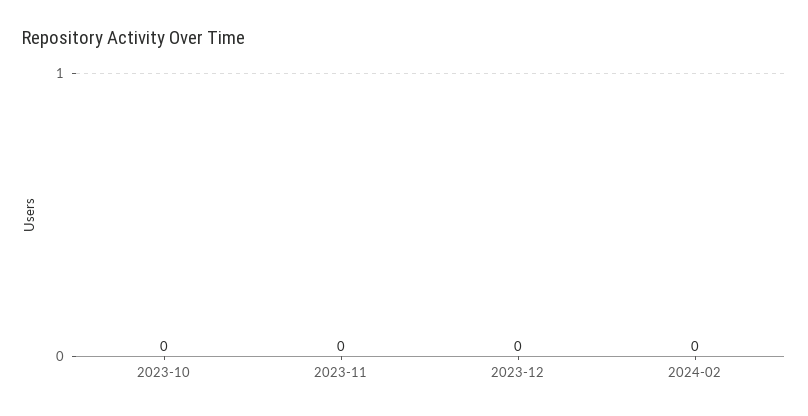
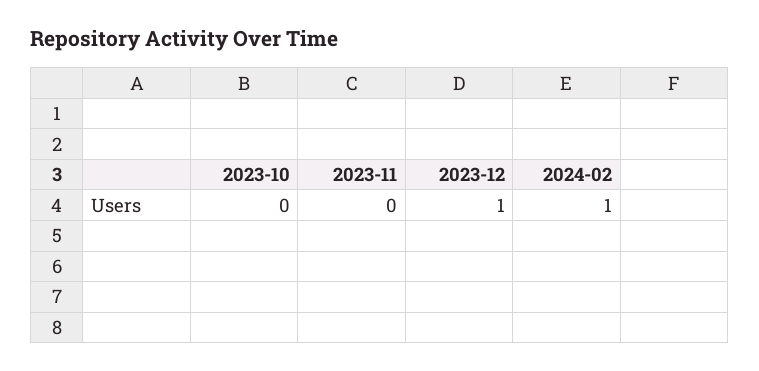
  {
    "2023-10": 0,
    "2023-11": 0,
-   "2023-12": 0,
+   "2023-12": 1,
-   "2024-02": 0
+   "2024-02": 1
  }

